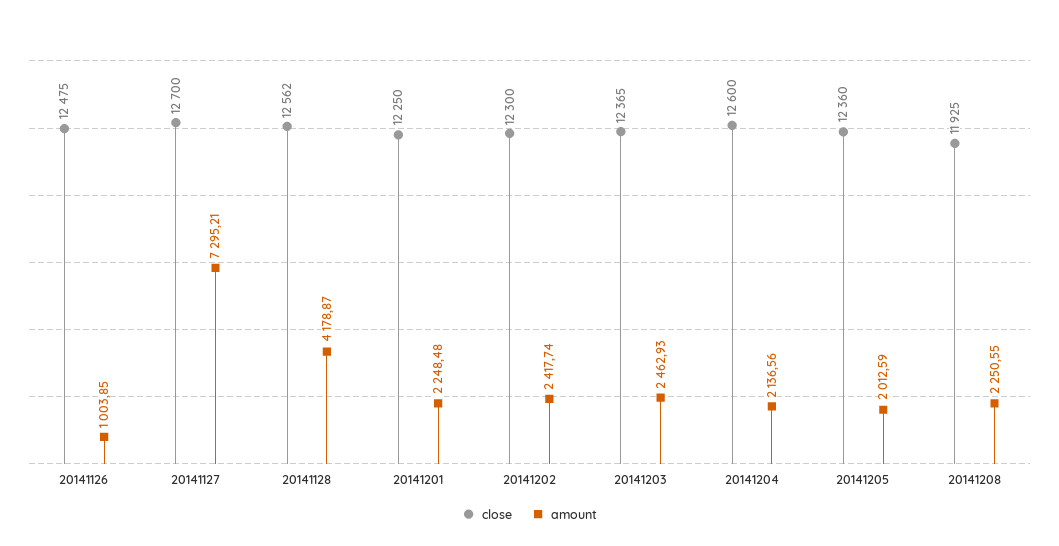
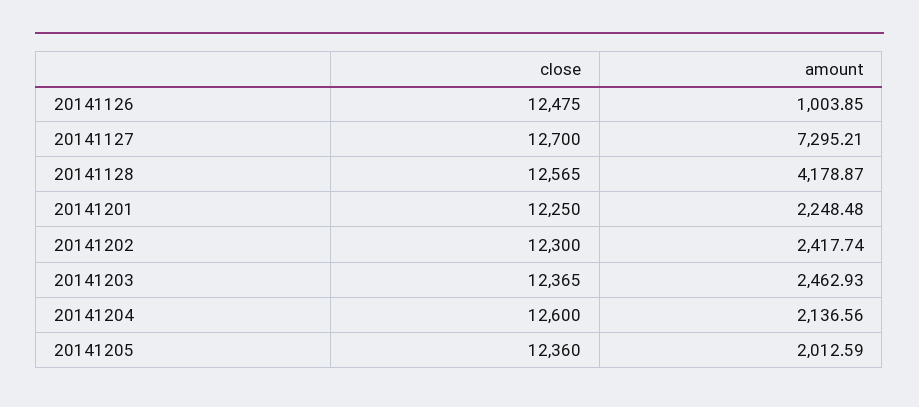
  {
    "close": {
      "20141126": 12475,
      "20141127": 12700,
-     "20141128": 12562,
+     "20141128": 12565,
      "20141201": 12250,
      "20141202": 12300,
      "20141203": 12365,
      "20141204": 12600,
-     "20141205": 12360,
+     "20141205": 12360
-     "20141208": 11925
    },
    "amount": {
      "20141126": 1003.85,
      "20141127": 7295.21,
      "20141128": 4178.87,
      "20141201": 2248.48,
      "20141202": 2417.74,
      "20141203": 2462.93,
      "20141204": 2136.56,
-     "20141205": 2012.59,
+     "20141205": 2012.59
-     "20141208": 2250.55
    }
  }

